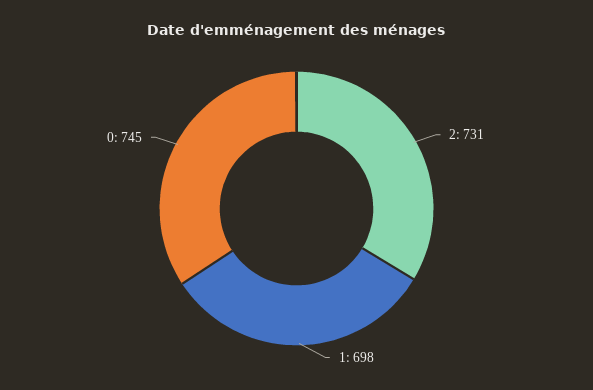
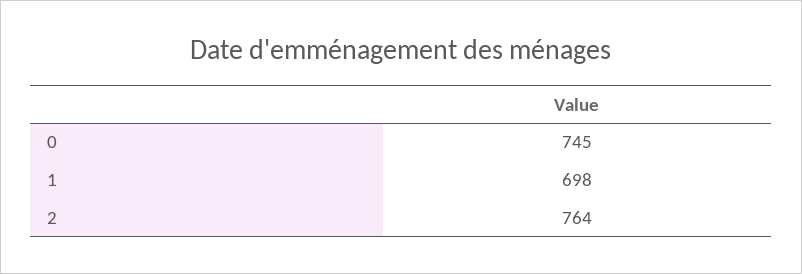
  {
-   "2": 731,
+   "2": 764,
    "1": 698,
    "0": 745
  }

